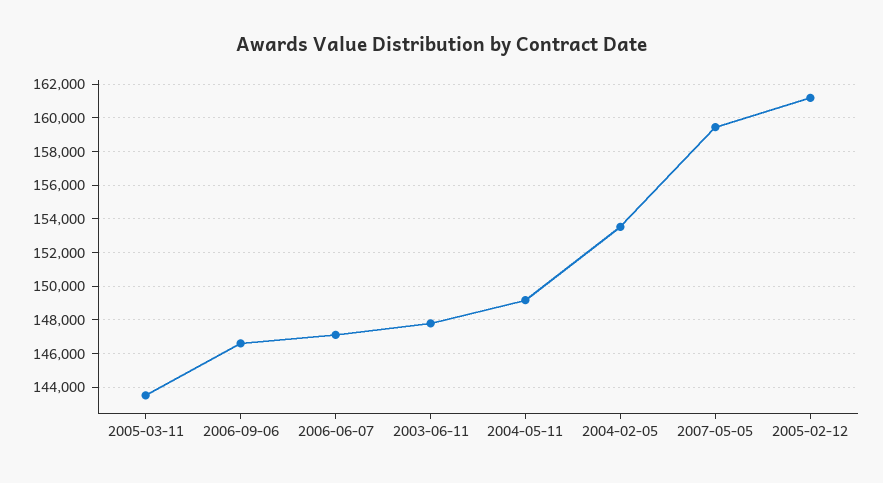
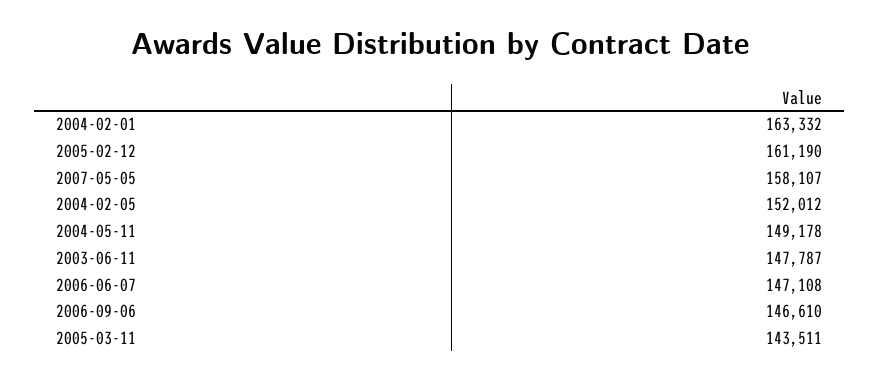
  {
    "2005-03-11": 143511,
    "2006-09-06": 146610,
    "2006-06-07": 147108,
    "2003-06-11": 147787,
    "2004-05-11": 149178,
-   "2004-02-05": 153500,
+   "2004-02-05": 152012,
-   "2007-05-05": 159500,
+   "2007-05-05": 158107,
-   "2005-02-12": 161190
+   "2005-02-12": 161190,
+   "2004-02-01": 163332
  }

